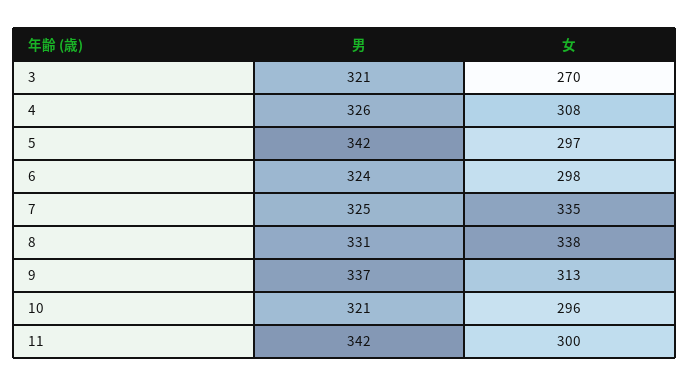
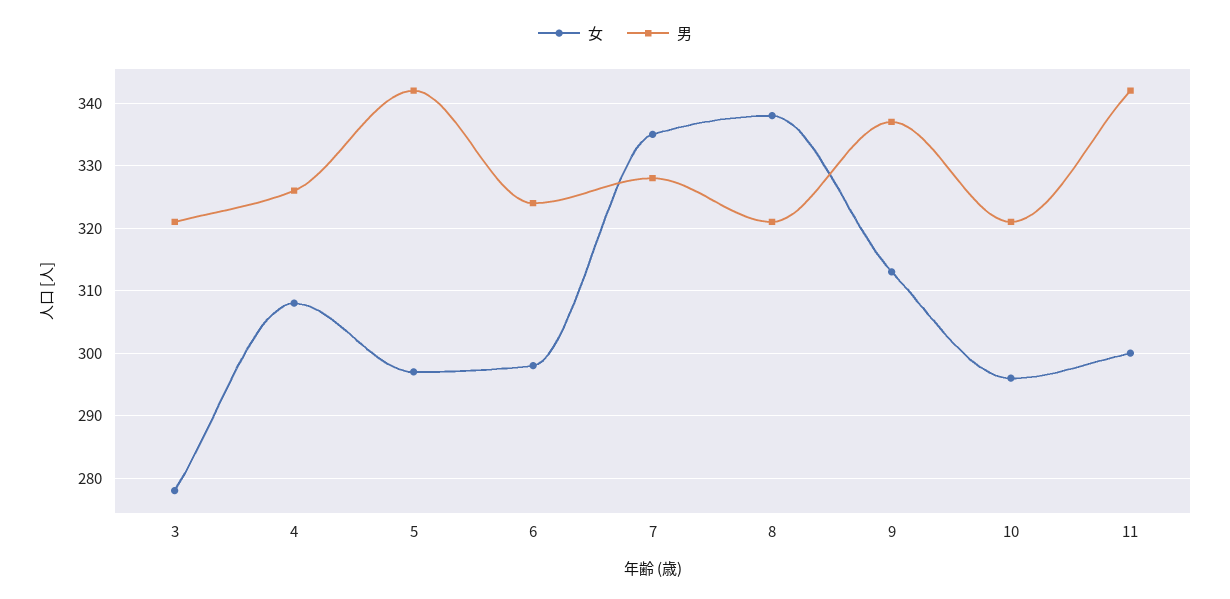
  {
    "男": {
      "3": 321,
      "4": 326,
      "5": 342,
      "6": 324,
-     "7": 325,
+     "7": 328,
-     "8": 331,
+     "8": 321,
      "9": 337,
      "10": 321,
      "11": 342
    },
    "女": {
-     "3": 270,
+     "3": 278,
      "4": 308,
      "5": 297,
      "6": 298,
      "7": 335,
      "8": 338,
      "9": 313,
      "10": 296,
      "11": 300
    }
  }

